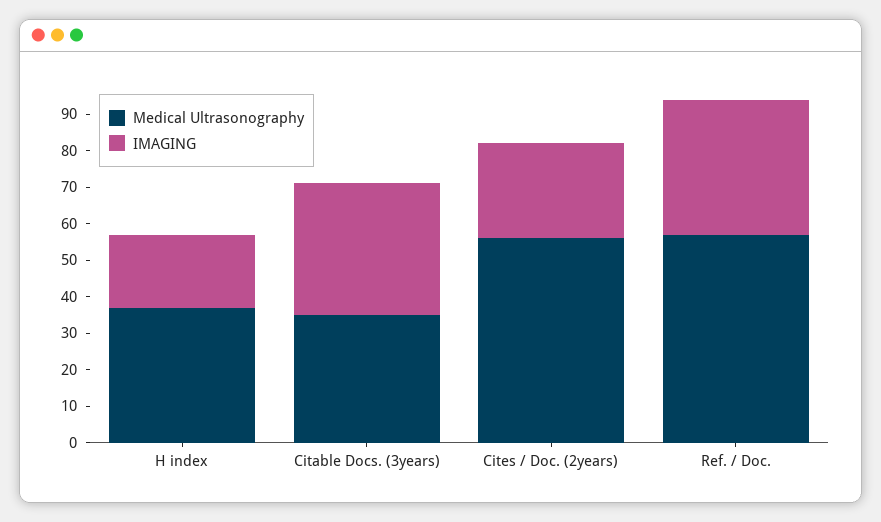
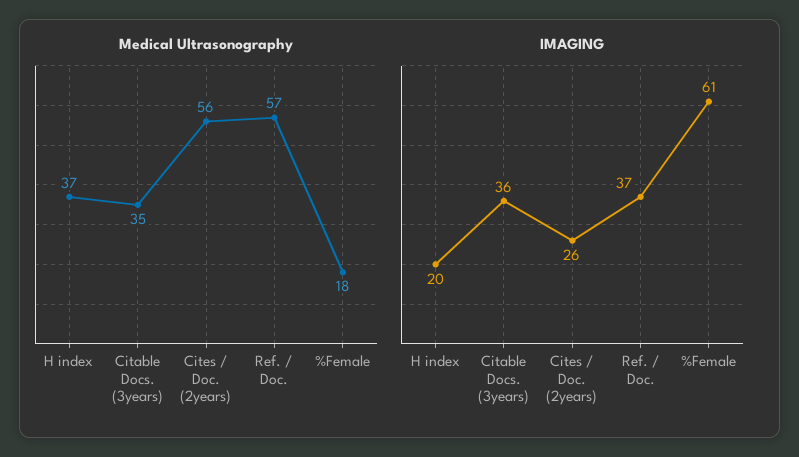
  {
    "Medical Ultrasonography": {
      "H index": 37,
      "Citable Docs. (3years)": 35,
      "Cites / Doc. (2years)": 56,
-     "Ref. / Doc.": 57
+     "Ref. / Doc.": 57,
+     "%Female": 18
    },
    "IMAGING": {
      "H index": 20,
      "Citable Docs. (3years)": 36,
      "Cites / Doc. (2years)": 26,
-     "Ref. / Doc.": 37
+     "Ref. / Doc.": 37,
+     "%Female": 61
    }
  }

